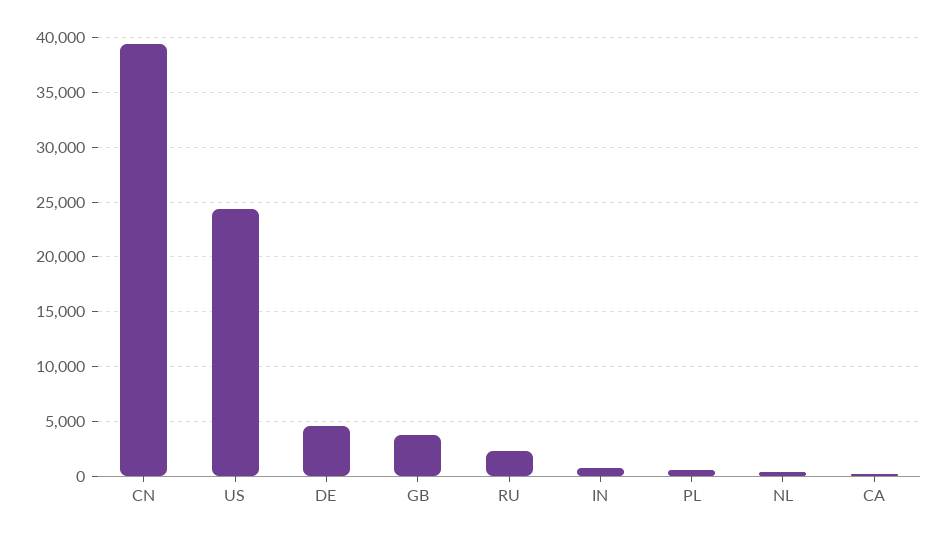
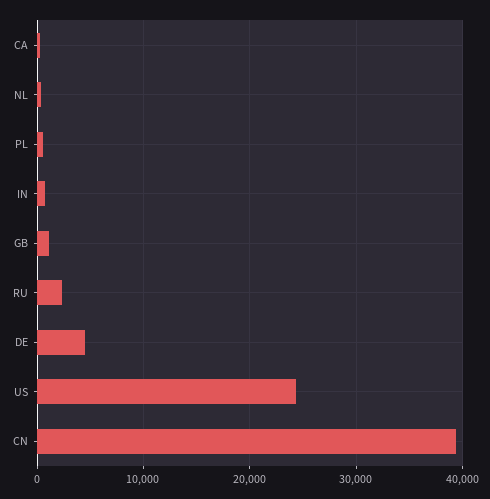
  {
    "CN": 39000,
    "US": 24000,
    "DE": 5000,
-   "GB": 4000,
+   "GB": 1000,
    "RU": 2000,
    "IN": 1000,
    "PL": 1000,
    "NL": 0,
    "CA": 0
  }

